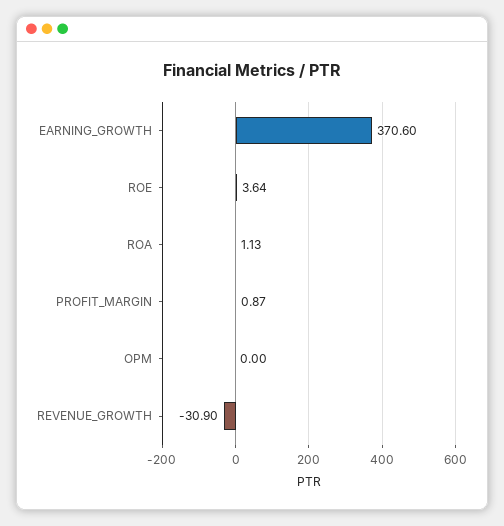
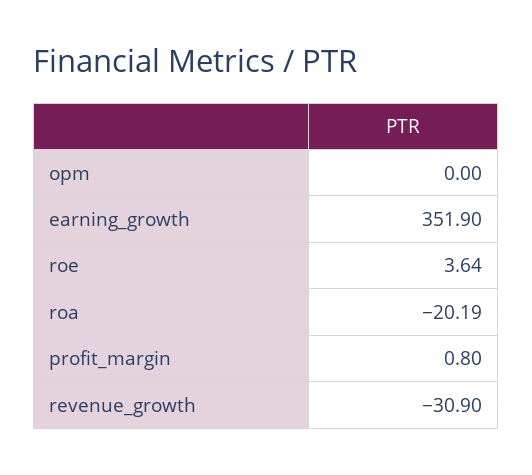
  {
-   "EARNING_GROWTH": 370.6,
+   "EARNING_GROWTH": 351.9,
    "ROE": 3.64,
-   "ROA": 1.13,
+   "ROA": -20.19,
-   "PROFIT_MARGIN": 0.87,
+   "PROFIT_MARGIN": 0.8,
    "OPM": 0,
    "REVENUE_GROWTH": -30.9
  }

